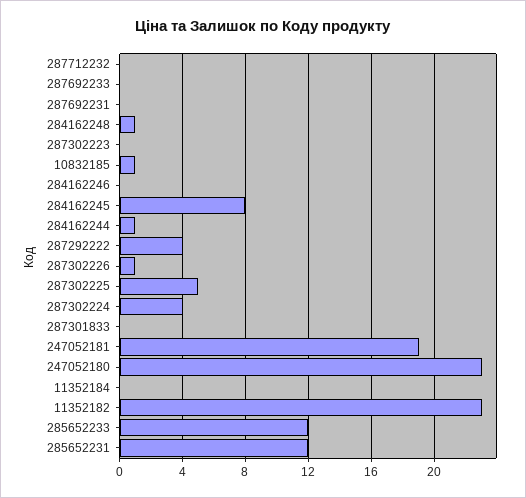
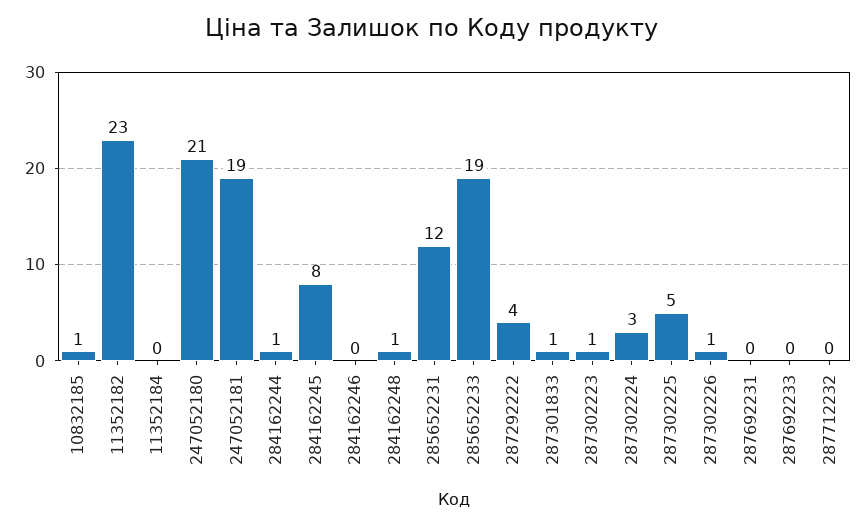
  {
    "287712232": 0,
    "287692233": 0,
    "287692231": 0,
    "284162248": 1,
-   "287302223": 0,
+   "287302223": 1,
    "10832185": 1,
    "284162246": 0,
    "284162245": 8,
    "284162244": 1,
    "287292222": 4,
    "287302226": 1,
    "287302225": 5,
-   "287302224": 4,
+   "287302224": 3,
-   "287301833": 0,
+   "287301833": 1,
    "247052181": 19,
-   "247052180": 23,
+   "247052180": 21,
    "11352184": 0,
    "11352182": 23,
-   "285652233": 12,
+   "285652233": 19,
    "285652231": 12
  }

